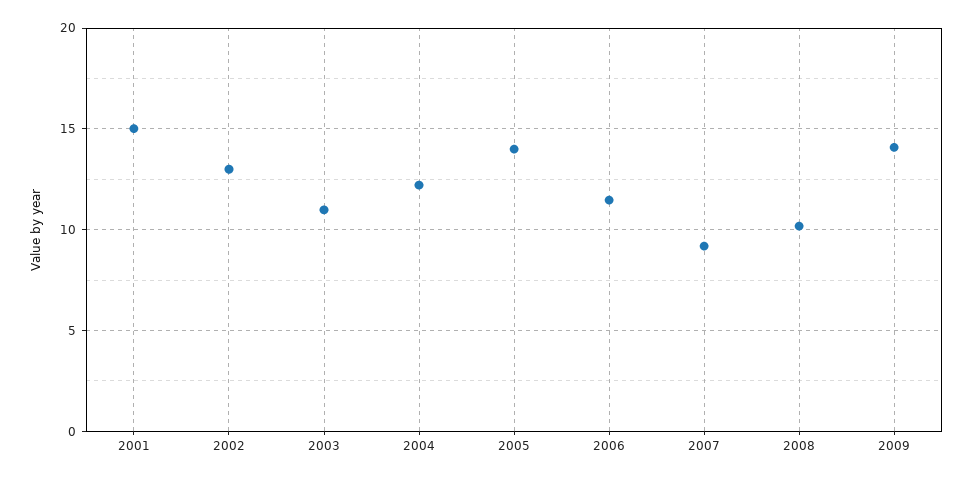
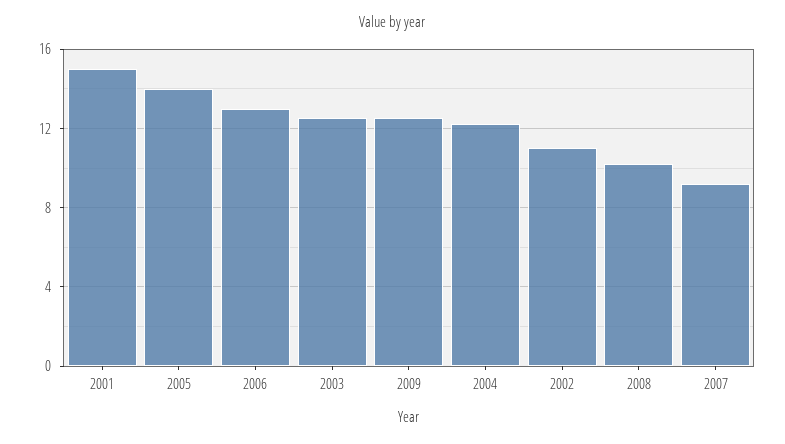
  {
    "2001": 15,
-   "2002": 13,
+   "2002": 11,
-   "2003": 11,
+   "2003": 12.5,
    "2004": 12,
    "2005": 14,
-   "2006": 11.5,
+   "2006": 13,
    "2007": 9,
    "2008": 10,
-   "2009": 14
+   "2009": 12.5
  }

